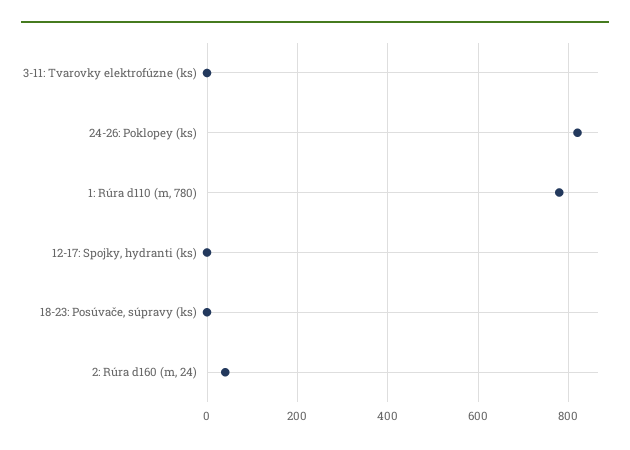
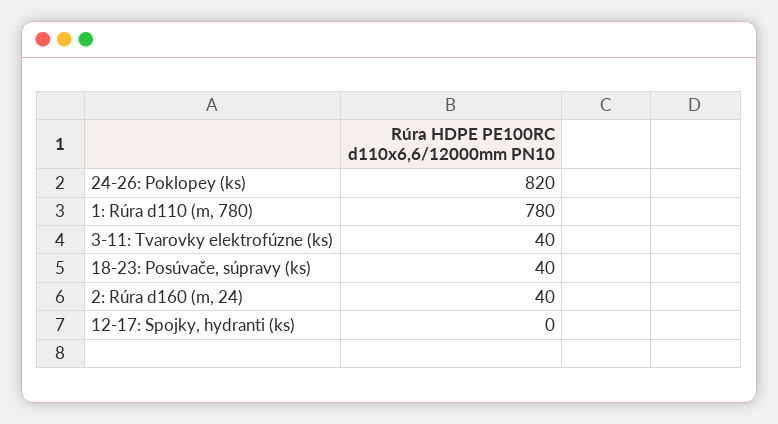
  {
-   "3-11: Tvarovky elektrofúzne (ks)": 0,
+   "3-11: Tvarovky elektrofúzne (ks)": 40,
    "24-26: Poklopey (ks)": 820,
    "1: Rúra d110 (m, 780)": 780,
    "12-17: Spojky, hydranti (ks)": 0,
-   "18-23: Posúvače, súpravy (ks)": 0,
+   "18-23: Posúvače, súpravy (ks)": 40,
    "2: Rúra d160 (m, 24)": 40
  }

